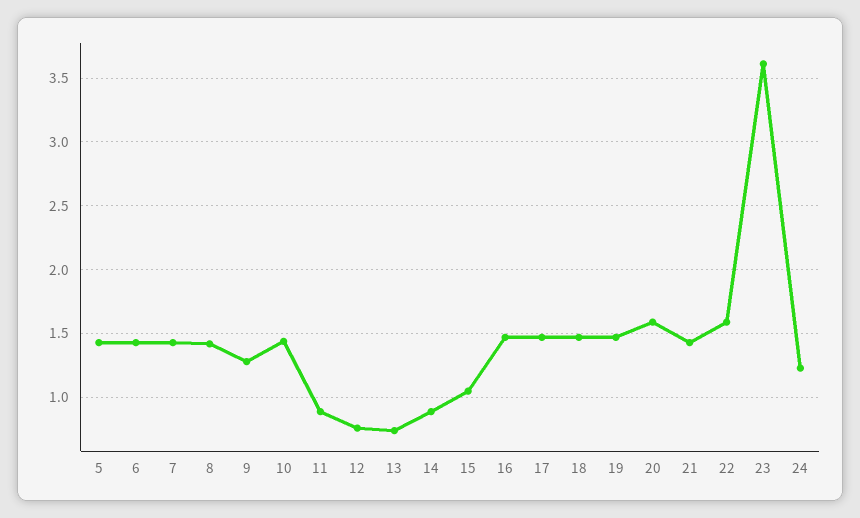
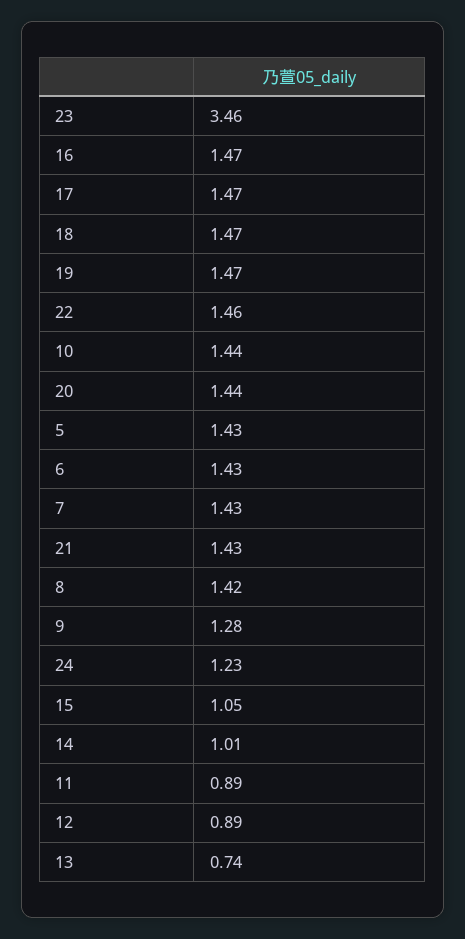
  {
    "5": 1.43,
    "6": 1.43,
    "7": 1.43,
    "8": 1.42,
    "9": 1.28,
    "10": 1.44,
    "11": 0.89,
-   "12": 0.75,
+   "12": 0.89,
    "13": 0.74,
-   "14": 0.9,
+   "14": 1.01,
    "15": 1.05,
    "16": 1.47,
    "17": 1.47,
    "18": 1.47,
    "19": 1.47,
-   "20": 1.6,
+   "20": 1.44,
    "21": 1.43,
-   "22": 1.6,
+   "22": 1.46,
-   "23": 3.6,
+   "23": 3.46,
    "24": 1.23
  }

